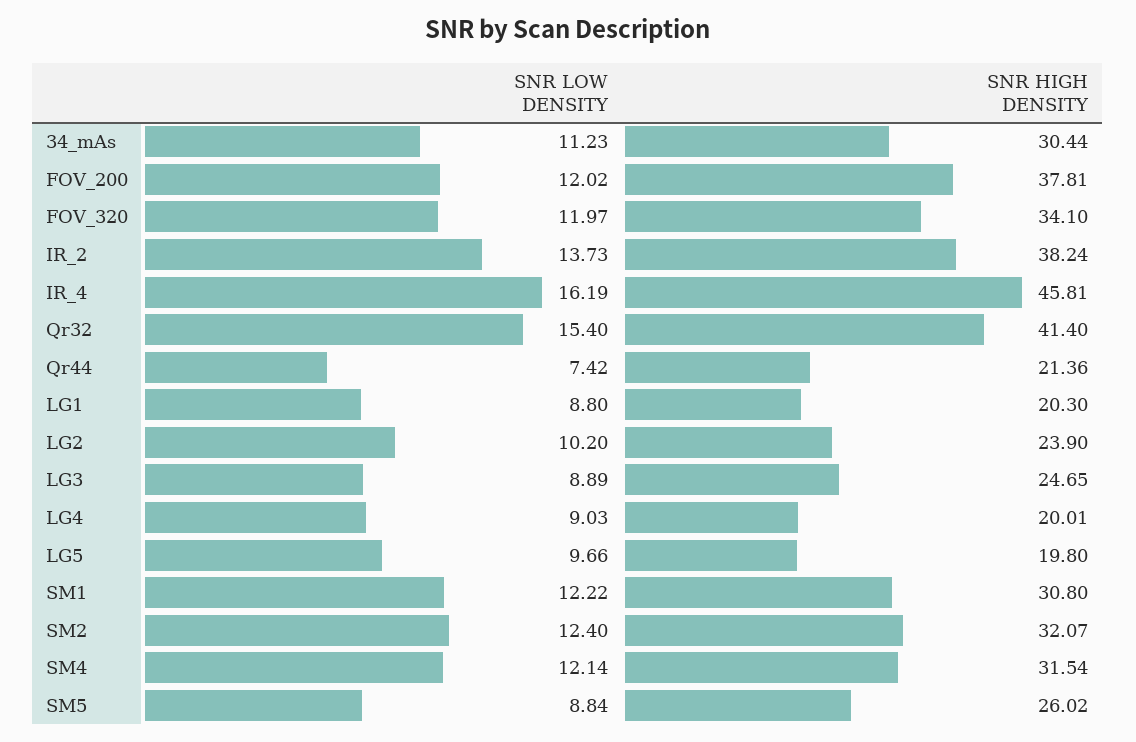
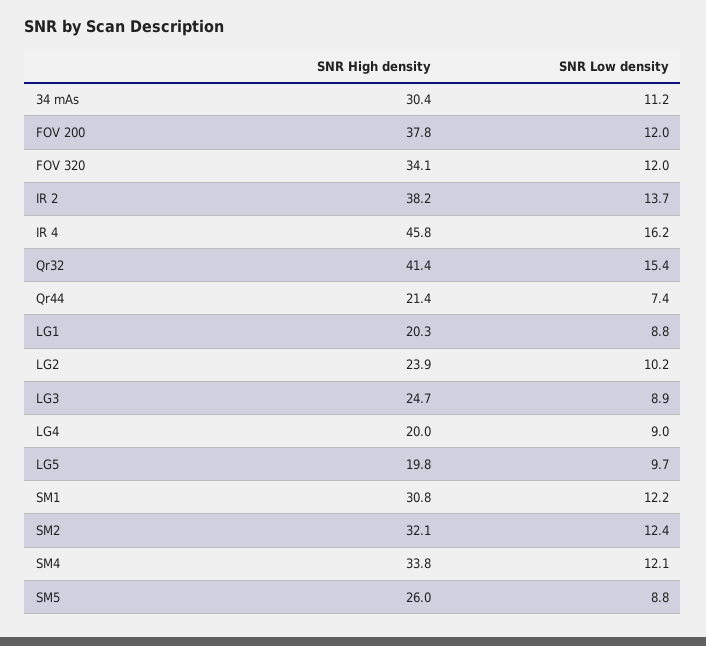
  {
    "SNR LOW DENSITY": {
      "34_mAs": 11.23,
      "FOV_200": 12.02,
      "FOV_320": 11.97,
      "IR_2": 13.73,
      "IR_4": 16.19,
      "Qr32": 15.4,
      "Qr44": 7.42,
      "LG1": 8.8,
      "LG2": 10.2,
      "LG3": 8.89,
      "LG4": 9.03,
      "LG5": 9.66,
      "SM1": 12.22,
      "SM2": 12.4,
      "SM4": 12.14,
      "SM5": 8.84
    },
    "SNR HIGH DENSITY": {
      "34_mAs": 30.44,
      "FOV_200": 37.81,
      "FOV_320": 34.1,
      "IR_2": 38.24,
      "IR_4": 45.81,
      "Qr32": 41.4,
      "Qr44": 21.36,
      "LG1": 20.3,
      "LG2": 23.9,
      "LG3": 24.65,
      "LG4": 20.01,
      "LG5": 19.8,
      "SM1": 30.8,
      "SM2": 32.07,
-     "SM4": 31.54,
+     "SM4": 33.8,
      "SM5": 26.02
    }
  }

